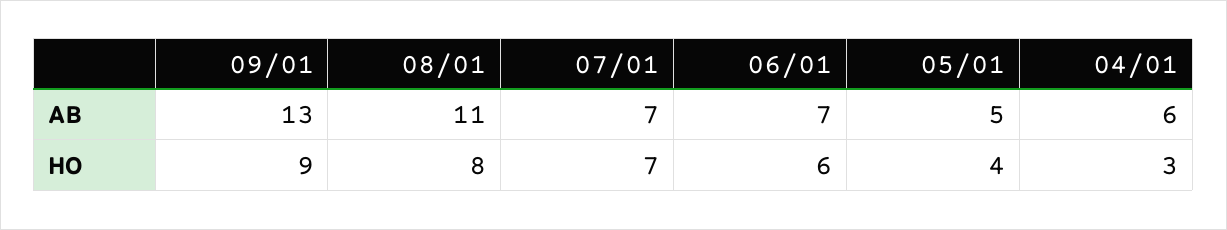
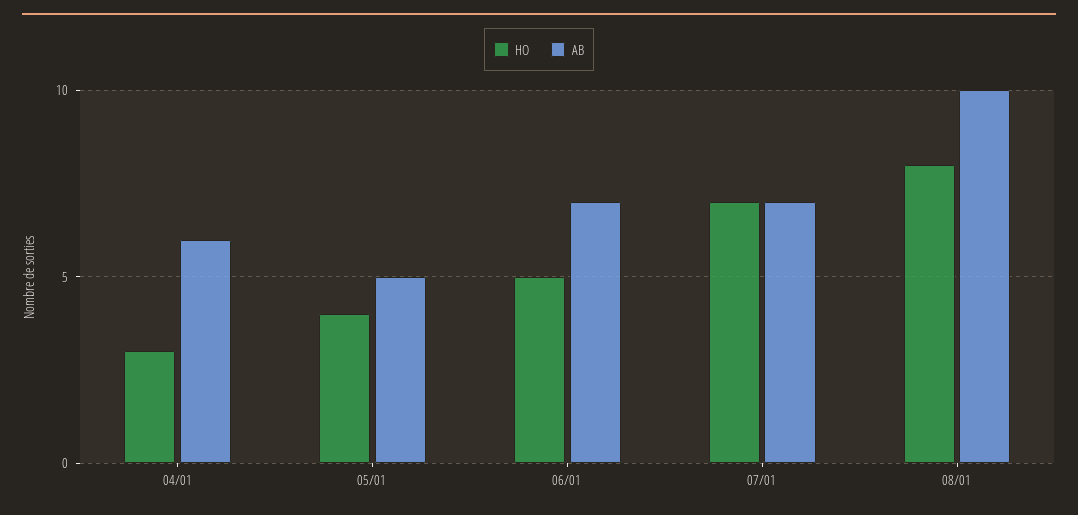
  {
    "AB": {
-     "09/01": 13,
-     "08/01": 11,
+     "08/01": 10,
      "07/01": 7,
      "06/01": 7,
      "05/01": 5,
      "04/01": 6
    },
    "HO": {
-     "09/01": 9,
      "08/01": 8,
      "07/01": 7,
-     "06/01": 6,
+     "06/01": 5,
      "05/01": 4,
      "04/01": 3
    }
  }

